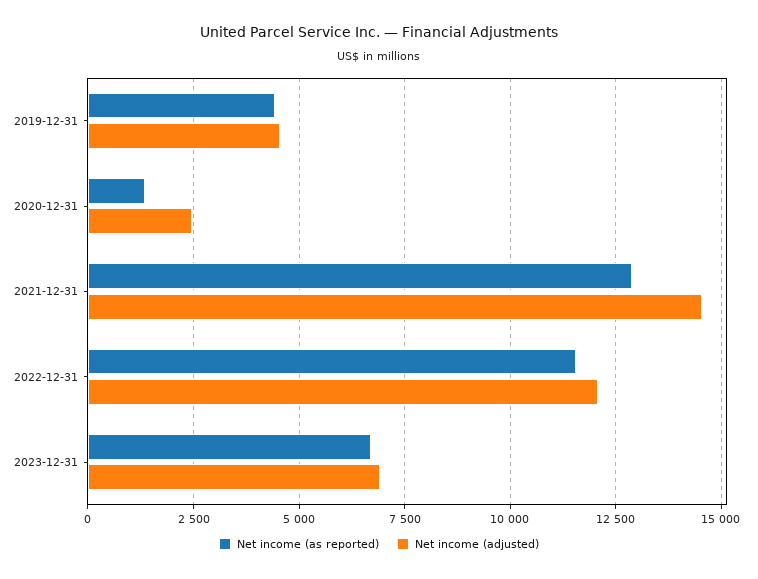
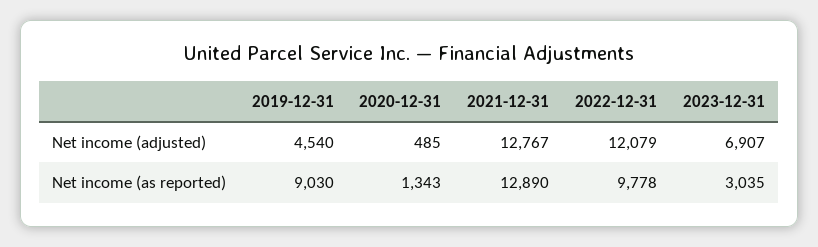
  {
    "Net income (as reported)": {
-     "2019-12-31": 4500,
+     "2019-12-31": 9030,
      "2020-12-31": 1343,
      "2021-12-31": 12890,
-     "2022-12-31": 11500,
+     "2022-12-31": 9778,
-     "2023-12-31": 6750
+     "2023-12-31": 3035
    },
    "Net income (adjusted)": {
      "2019-12-31": 4540,
-     "2020-12-31": 2500,
+     "2020-12-31": 485,
-     "2021-12-31": 14500,
+     "2021-12-31": 12767,
      "2022-12-31": 12079,
      "2023-12-31": 6907
    }
  }

